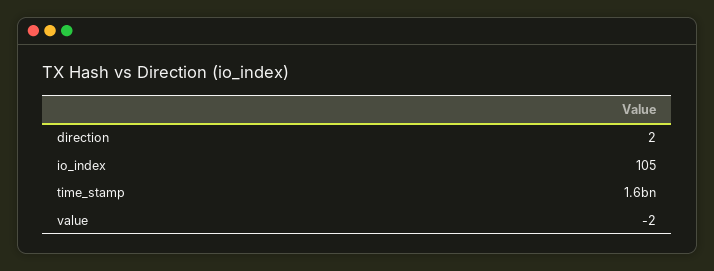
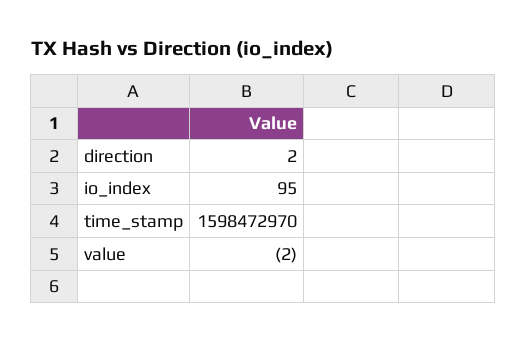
  {
    "direction": 2,
-   "io_index": 105,
+   "io_index": 95,
    "time_stamp": 1598472970,
    "value": -2
  }

